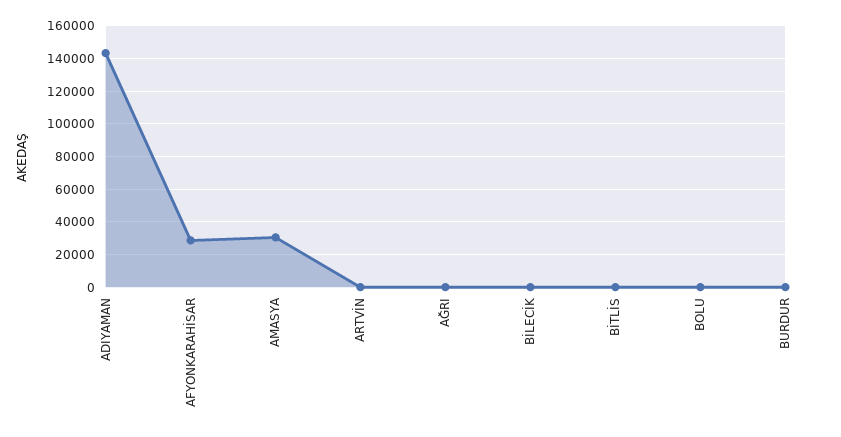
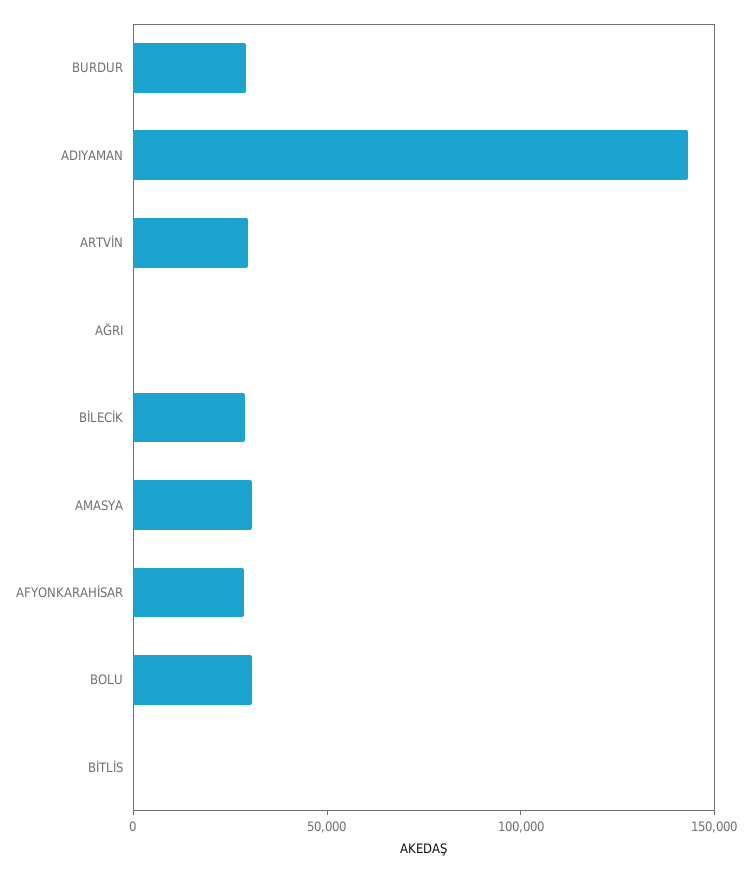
  {
    "ADIYAMAN": 145000,
    "AFYONKARAHİSAR": 30000,
    "AMASYA": 30000,
-   "ARTVİN": 0,
+   "ARTVİN": 30000,
    "AĞRI": 0,
-   "BİLECİK": 0,
+   "BİLECİK": 30000,
    "BİTLİS": 0,
-   "BOLU": 0,
+   "BOLU": 30000,
-   "BURDUR": 0
+   "BURDUR": 30000
  }

